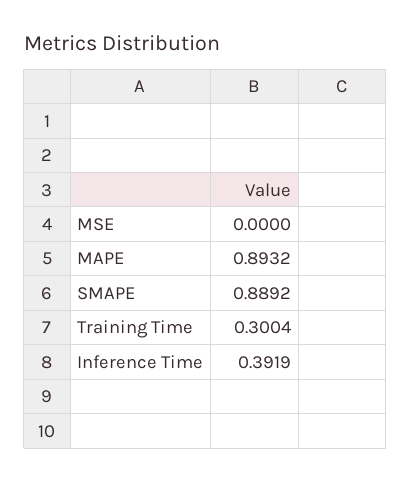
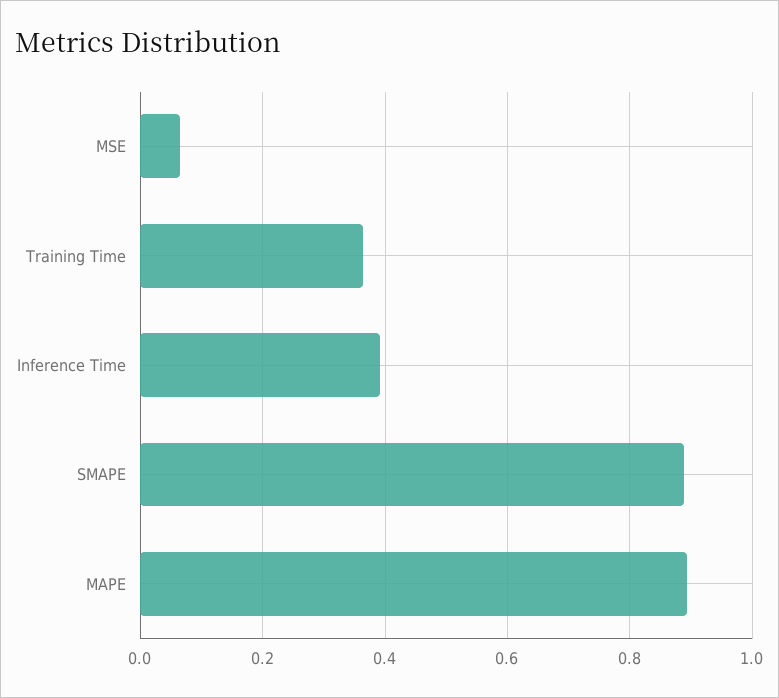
  {
-   "MSE": 0,
+   "MSE": 0.06,
    "MAPE": 0.8932,
    "SMAPE": 0.8892,
-   "Training Time": 0.3004,
+   "Training Time": 0.36,
    "Inference Time": 0.3919
  }

